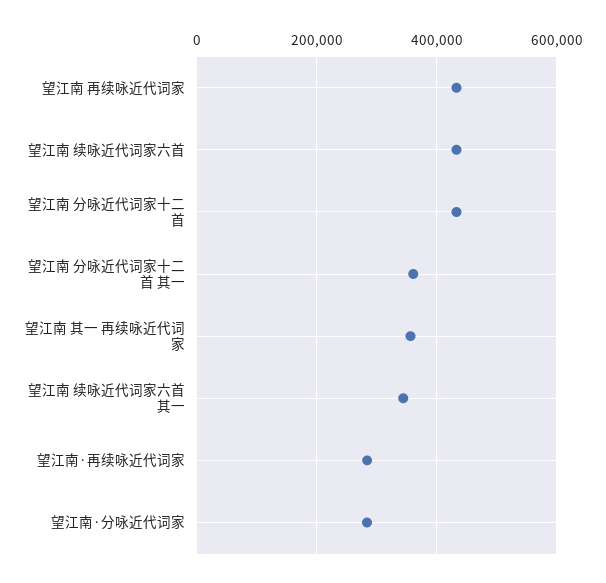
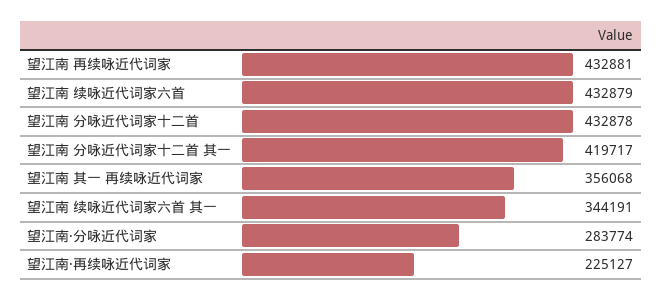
  {
    "望江南 再续咏近代词家": 432881,
    "望江南 续咏近代词家六首": 432879,
    "望江南 分咏近代词家十二首": 432878,
-   "望江南 分咏近代词家十二首 其一": 360000,
+   "望江南 分咏近代词家十二首 其一": 419717,
    "望江南 其一 再续咏近代词家": 356068,
    "望江南 续咏近代词家六首 其一": 344191,
-   "望江南·再续咏近代词家": 280000,
+   "望江南·再续咏近代词家": 225127,
    "望江南·分咏近代词家": 283774
  }

